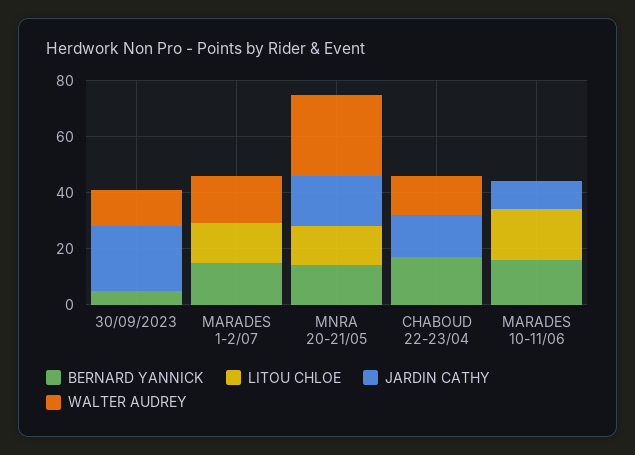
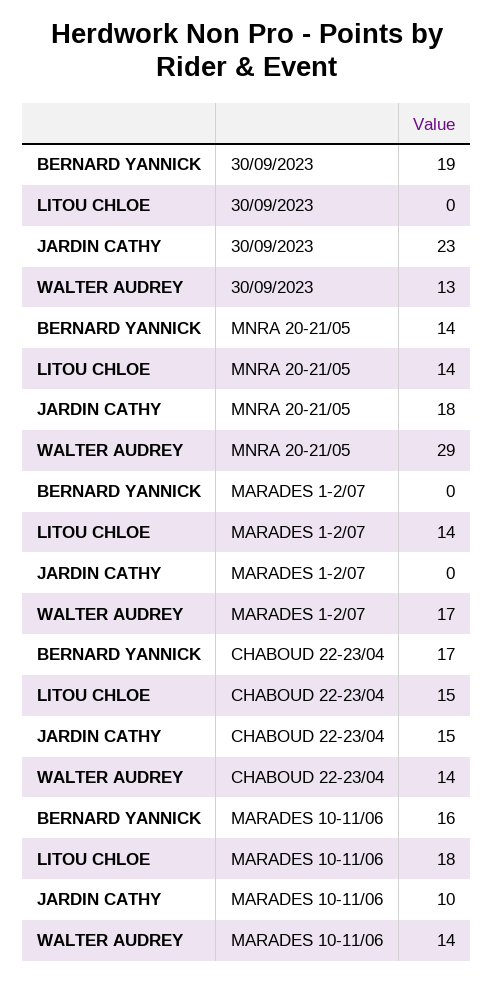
  {
    "BERNARD YANNICK": {
-     "30/09/2023": 5,
+     "30/09/2023": 19,
-     "MARADES 1-2/07": 15,
+     "MARADES 1-2/07": 0,
      "MNRA 20-21/05": 14,
      "CHABOUD 22-23/04": 17,
      "MARADES 10-11/06": 16
    },
    "LITOU CHLOE": {
      "30/09/2023": 0,
      "MARADES 1-2/07": 14,
      "MNRA 20-21/05": 14,
-     "CHABOUD 22-23/04": 0,
+     "CHABOUD 22-23/04": 15,
      "MARADES 10-11/06": 18
    },
    "JARDIN CATHY": {
      "30/09/2023": 23,
      "MARADES 1-2/07": 0,
      "MNRA 20-21/05": 18,
      "CHABOUD 22-23/04": 15,
      "MARADES 10-11/06": 10
    },
    "WALTER AUDREY": {
      "30/09/2023": 13,
      "MARADES 1-2/07": 17,
      "MNRA 20-21/05": 29,
      "CHABOUD 22-23/04": 14,
-     "MARADES 10-11/06": 0
+     "MARADES 10-11/06": 14
    }
  }

